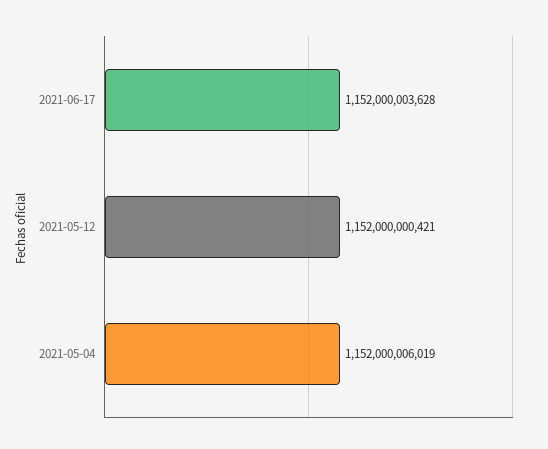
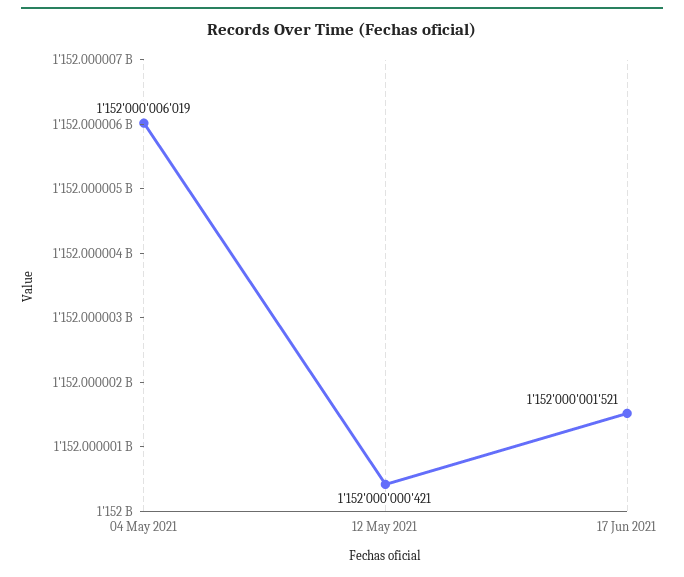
  {
-   "2021-06-17": 1152000003628,
+   "2021-06-17": 1152000001521,
    "2021-05-12": 1152000000421,
    "2021-05-04": 1152000006019
  }

